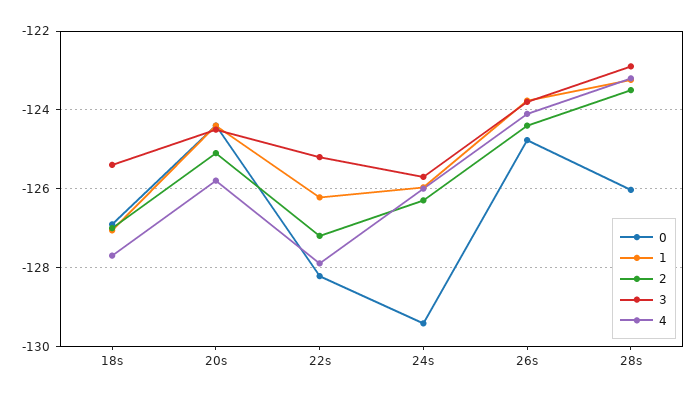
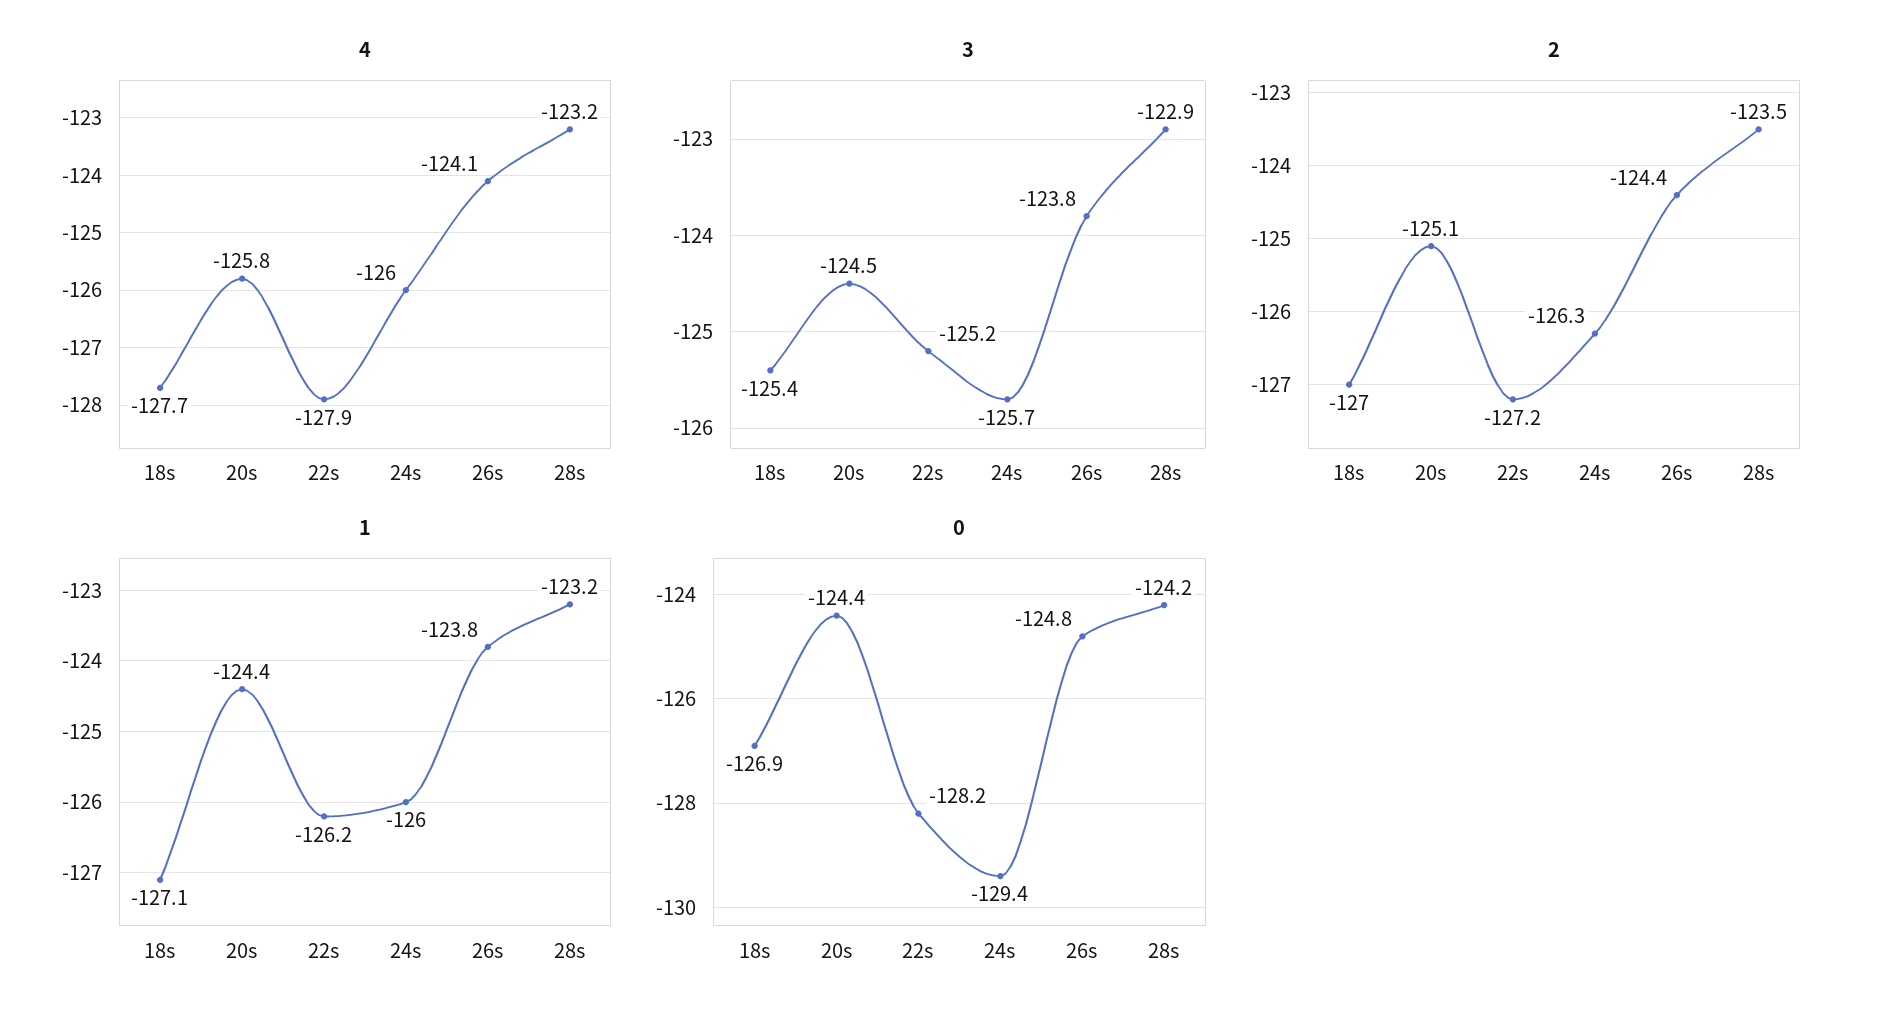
  {
    "0": {
      "18s": -126.9,
      "20s": -124.4,
      "22s": -128.2,
      "24s": -129.4,
      "26s": -124.8,
-     "28s": -126
+     "28s": -124.2
    },
    "1": {
      "18s": -127.1,
      "20s": -124.4,
      "22s": -126.2,
      "24s": -126,
      "26s": -123.8,
      "28s": -123.2
    },
    "2": {
      "18s": -127,
      "20s": -125.1,
      "22s": -127.2,
      "24s": -126.3,
      "26s": -124.4,
      "28s": -123.5
    },
    "3": {
      "18s": -125.4,
      "20s": -124.5,
      "22s": -125.2,
      "24s": -125.7,
      "26s": -123.8,
      "28s": -122.9
    },
    "4": {
      "18s": -127.7,
      "20s": -125.8,
      "22s": -127.9,
      "24s": -126,
      "26s": -124.1,
      "28s": -123.2
    }
  }

